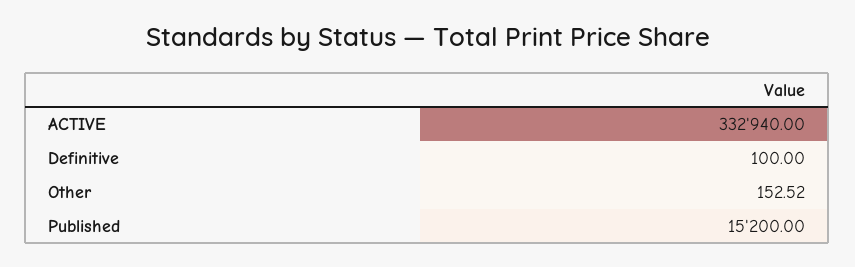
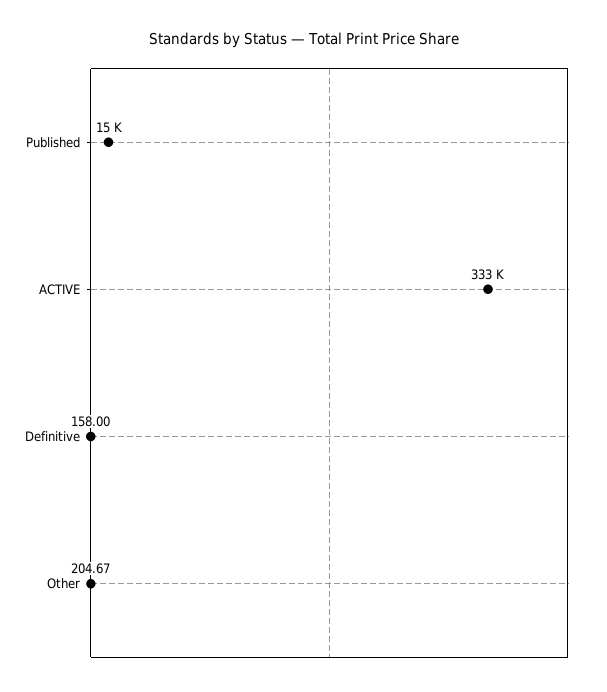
  {
    "ACTIVE": 332940,
-   "Definitive": 100,
+   "Definitive": 158,
-   "Other": 152.52,
+   "Other": 204.67,
    "Published": 15200
  }

